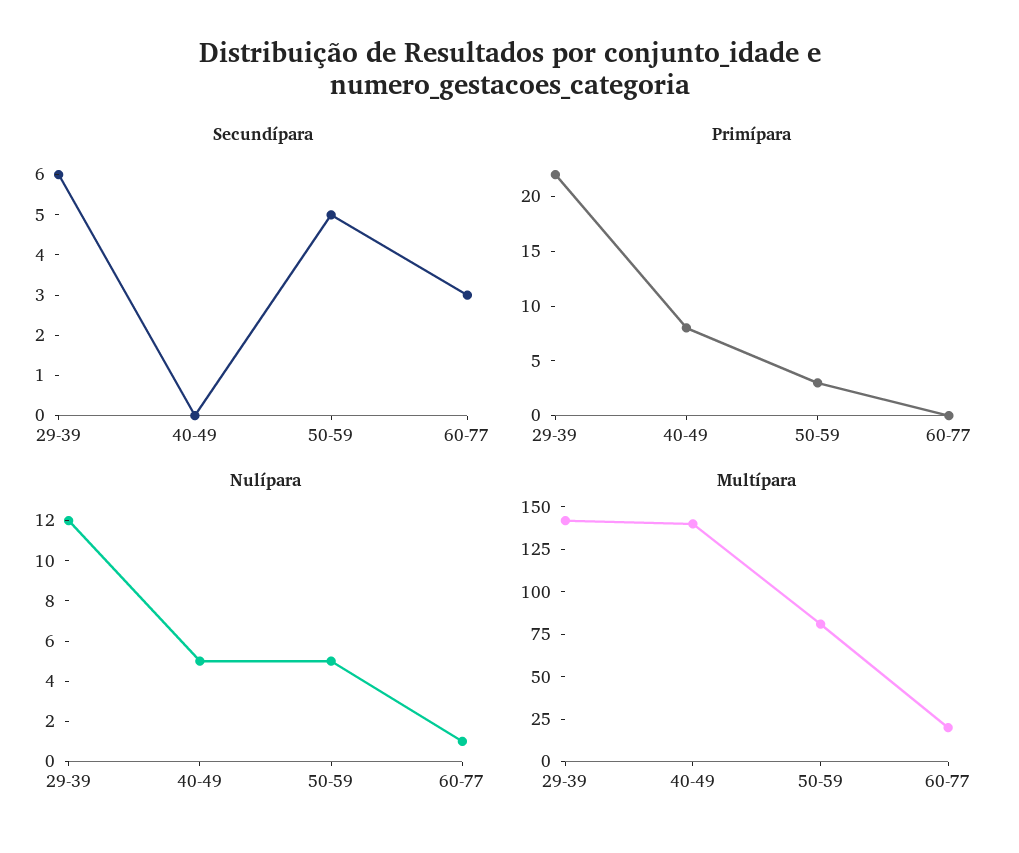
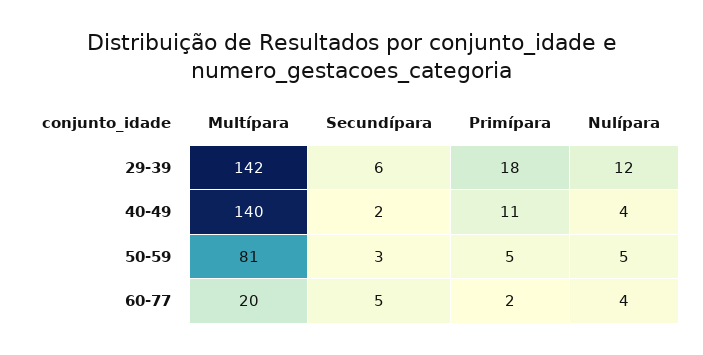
  {
    "Secundípara": {
      "29-39": 6,
-     "40-49": 0,
+     "40-49": 2,
-     "50-59": 5,
+     "50-59": 3,
-     "60-77": 3
+     "60-77": 5
    },
    "Primípara": {
-     "29-39": 22,
+     "29-39": 18,
-     "40-49": 8,
+     "40-49": 11,
-     "50-59": 3,
+     "50-59": 5,
-     "60-77": 0
+     "60-77": 2
    },
    "Nulípara": {
      "29-39": 12,
-     "40-49": 5,
+     "40-49": 4,
      "50-59": 5,
-     "60-77": 1
+     "60-77": 4
    },
    "Multípara": {
      "29-39": 142,
      "40-49": 140,
      "50-59": 81,
      "60-77": 20
    }
  }

